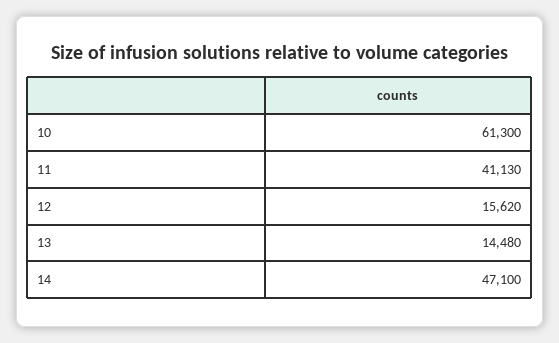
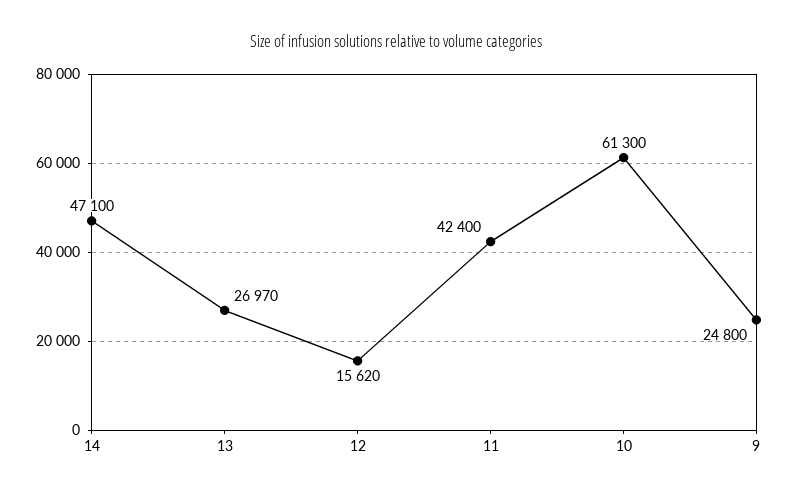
  {
    "10": 61300,
-   "11": 41130,
+   "11": 42400,
    "12": 15620,
-   "13": 14480,
+   "13": 26970,
-   "14": 47100
+   "14": 47100,
+   "9": 24800
  }

